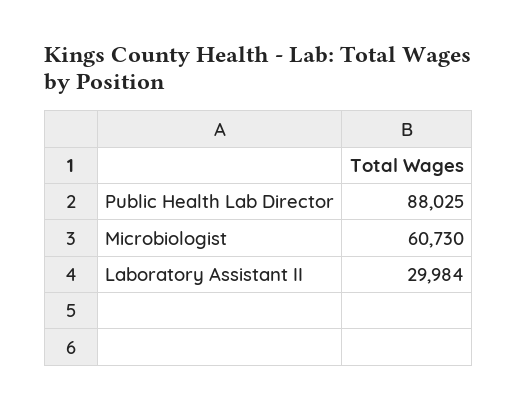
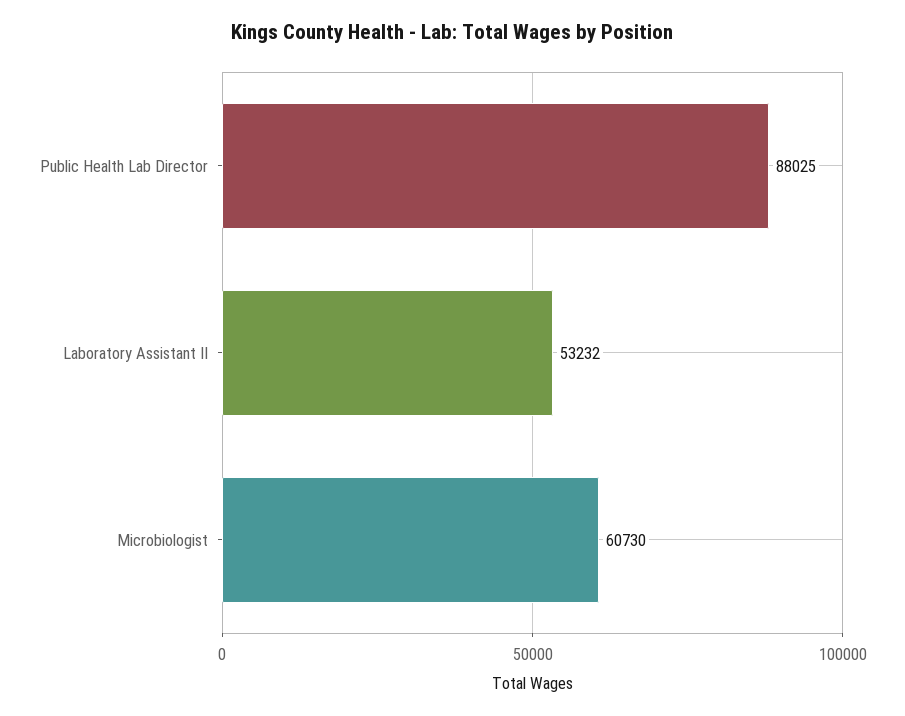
  {
    "Public Health Lab Director": 88025,
    "Microbiologist": 60730,
-   "Laboratory Assistant II": 29984
+   "Laboratory Assistant II": 53232
  }

